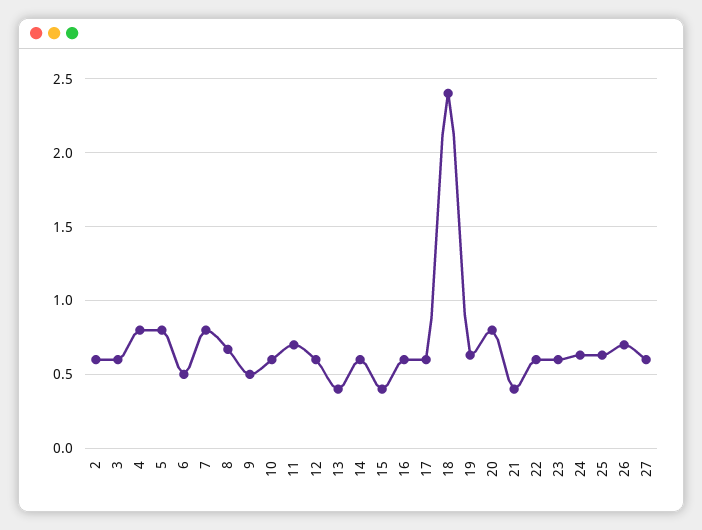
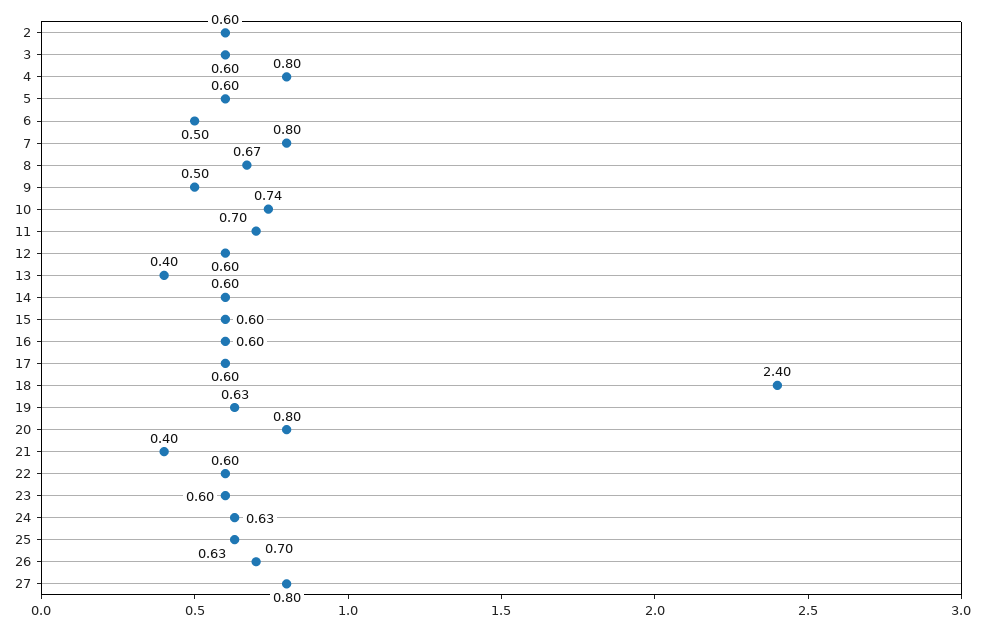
  {
    "2": 0.6,
    "3": 0.6,
    "4": 0.8,
-   "5": 0.8,
+   "5": 0.6,
    "6": 0.5,
    "7": 0.8,
    "8": 0.67,
    "9": 0.5,
-   "10": 0.6,
+   "10": 0.74,
    "11": 0.7,
    "12": 0.6,
    "13": 0.4,
    "14": 0.6,
-   "15": 0.4,
+   "15": 0.6,
    "16": 0.6,
    "17": 0.6,
    "18": 2.4,
    "19": 0.63,
    "20": 0.8,
    "21": 0.4,
    "22": 0.6,
    "23": 0.6,
    "24": 0.63,
    "25": 0.63,
    "26": 0.7,
-   "27": 0.6
+   "27": 0.8
  }

